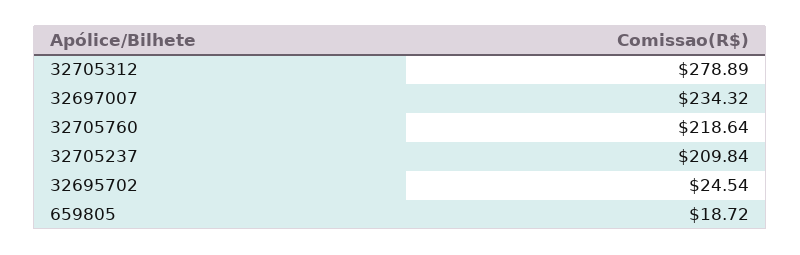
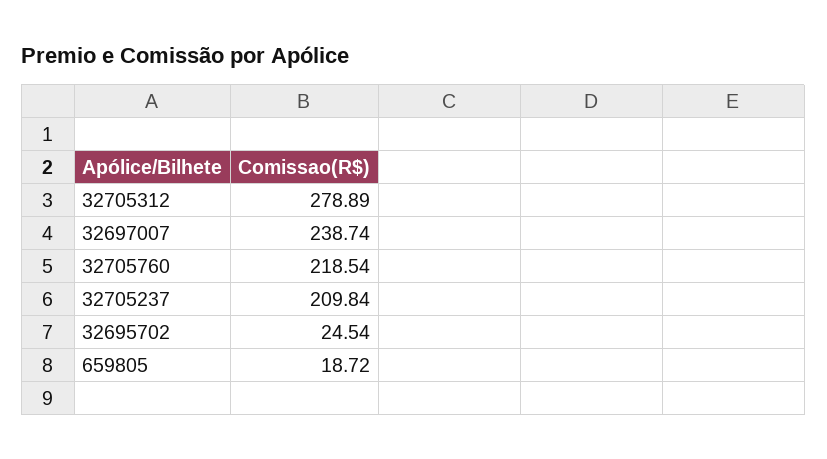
  {
    "32705312": 278.89,
-   "32697007": 234.32,
+   "32697007": 238.74,
-   "32705760": 218.64,
+   "32705760": 218.54,
    "32705237": 209.84,
    "32695702": 24.54,
    "659805": 18.72
  }

